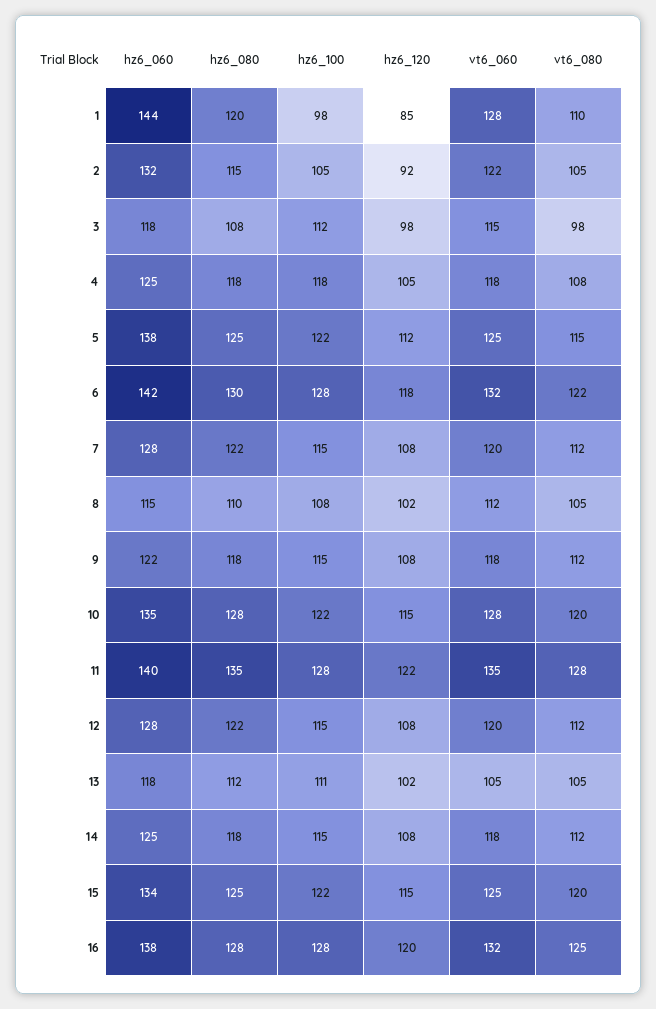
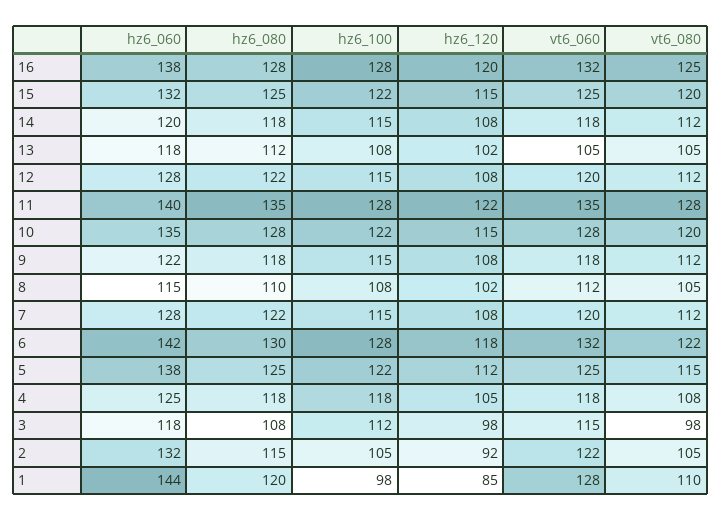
  {
    "hz6_060": {
      "1": 144,
      "2": 132,
      "3": 118,
      "4": 125,
      "5": 138,
      "6": 142,
      "7": 128,
      "8": 115,
      "9": 122,
      "10": 135,
      "11": 140,
      "12": 128,
      "13": 118,
-     "14": 125,
+     "14": 120,
-     "15": 134,
+     "15": 132,
      "16": 138
    },
    "hz6_080": {
      "1": 120,
      "2": 115,
      "3": 108,
      "4": 118,
      "5": 125,
      "6": 130,
      "7": 122,
      "8": 110,
      "9": 118,
      "10": 128,
      "11": 135,
      "12": 122,
      "13": 112,
      "14": 118,
      "15": 125,
      "16": 128
    },
    "hz6_100": {
      "1": 98,
      "2": 105,
      "3": 112,
      "4": 118,
      "5": 122,
      "6": 128,
      "7": 115,
      "8": 108,
      "9": 115,
      "10": 122,
      "11": 128,
      "12": 115,
-     "13": 111,
+     "13": 108,
      "14": 115,
      "15": 122,
      "16": 128
    },
    "hz6_120": {
      "1": 85,
      "2": 92,
      "3": 98,
      "4": 105,
      "5": 112,
      "6": 118,
      "7": 108,
      "8": 102,
      "9": 108,
      "10": 115,
      "11": 122,
      "12": 108,
      "13": 102,
      "14": 108,
      "15": 115,
      "16": 120
    },
    "vt6_060": {
      "1": 128,
      "2": 122,
      "3": 115,
      "4": 118,
      "5": 125,
      "6": 132,
      "7": 120,
      "8": 112,
      "9": 118,
      "10": 128,
      "11": 135,
      "12": 120,
      "13": 105,
      "14": 118,
      "15": 125,
      "16": 132
    },
    "vt6_080": {
      "1": 110,
      "2": 105,
      "3": 98,
      "4": 108,
      "5": 115,
      "6": 122,
      "7": 112,
      "8": 105,
      "9": 112,
      "10": 120,
      "11": 128,
      "12": 112,
      "13": 105,
      "14": 112,
      "15": 120,
      "16": 125
    }
  }

